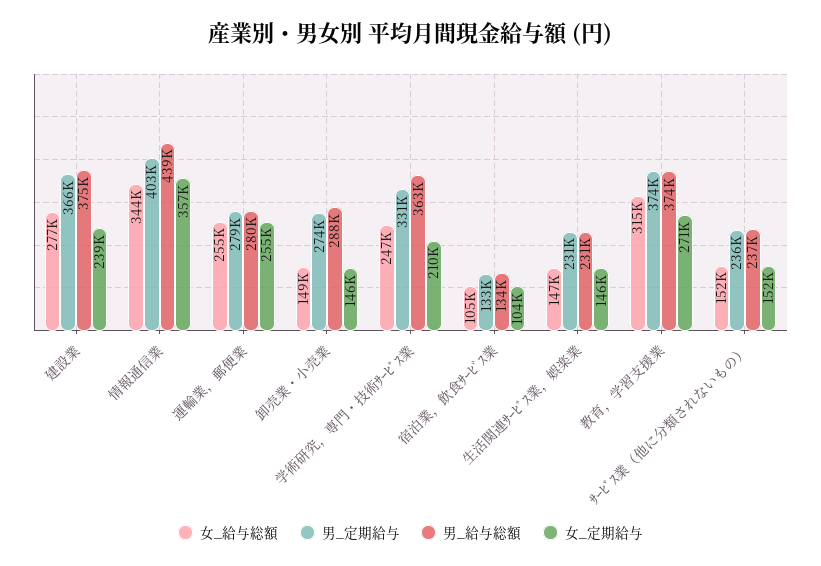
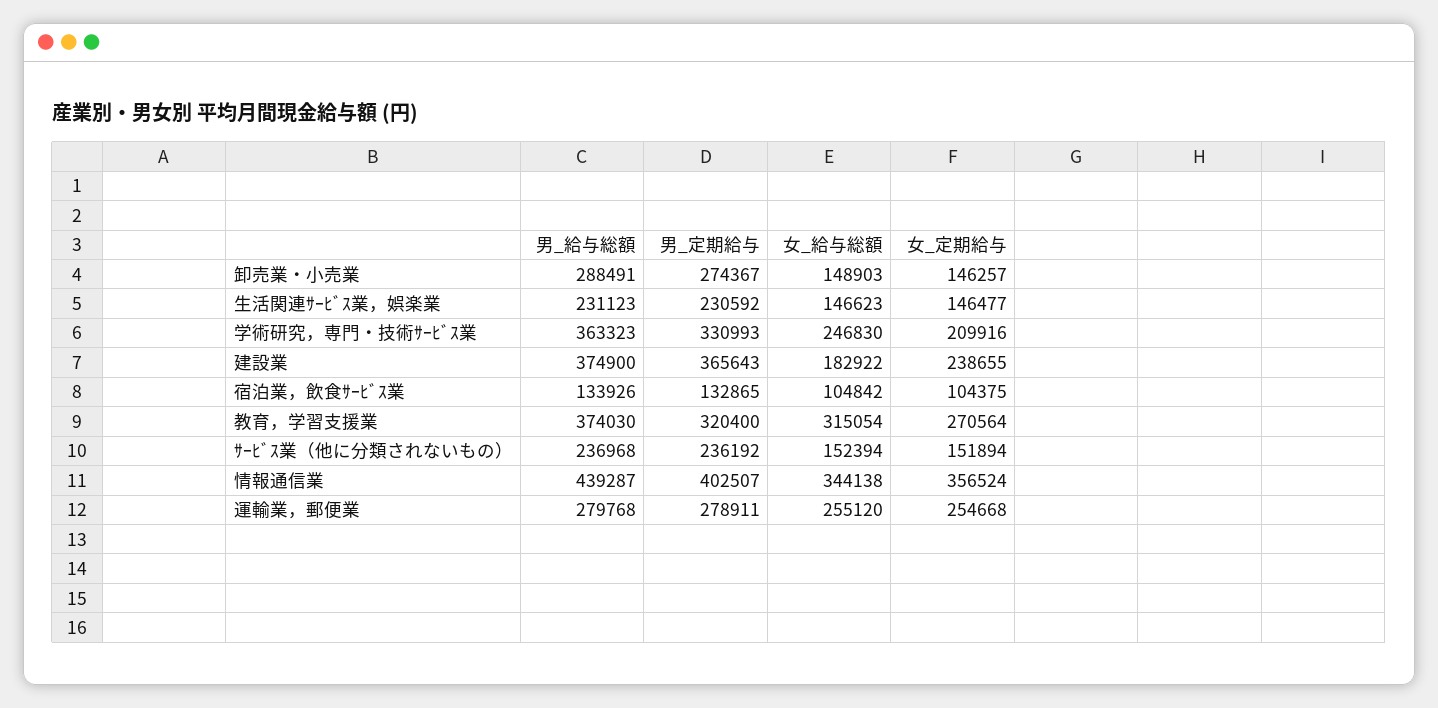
  {
    "女_給与総額": {
-     "建設業": 277000,
+     "建設業": 182922,
      "情報通信業": 344138,
      "運輸業，郵便業": 255120,
      "卸売業・小売業": 148903,
      "学術研究，専門・技術ｻｰﾋﾞｽ業": 246830,
      "宿泊業，飲食ｻｰﾋﾞｽ業": 104842,
      "生活関連ｻｰﾋﾞｽ業，娯楽業": 146623,
      "教育，学習支援業": 315054,
      "ｻｰﾋﾞｽ業（他に分類されないもの）": 152394
    },
    "男_定期給与": {
      "建設業": 365643,
      "情報通信業": 402507,
      "運輸業，郵便業": 278911,
      "卸売業・小売業": 274367,
      "学術研究，専門・技術ｻｰﾋﾞｽ業": 330993,
      "宿泊業，飲食ｻｰﾋﾞｽ業": 132865,
      "生活関連ｻｰﾋﾞｽ業，娯楽業": 230592,
-     "教育，学習支援業": 374000,
+     "教育，学習支援業": 320400,
      "ｻｰﾋﾞｽ業（他に分類されないもの）": 236192
    },
    "男_給与総額": {
      "建設業": 374900,
      "情報通信業": 439287,
      "運輸業，郵便業": 279768,
      "卸売業・小売業": 288491,
      "学術研究，専門・技術ｻｰﾋﾞｽ業": 363323,
      "宿泊業，飲食ｻｰﾋﾞｽ業": 133926,
      "生活関連ｻｰﾋﾞｽ業，娯楽業": 231123,
      "教育，学習支援業": 374030,
      "ｻｰﾋﾞｽ業（他に分類されないもの）": 236968
    },
    "女_定期給与": {
      "建設業": 238655,
      "情報通信業": 356524,
      "運輸業，郵便業": 254668,
      "卸売業・小売業": 146257,
      "学術研究，専門・技術ｻｰﾋﾞｽ業": 209916,
      "宿泊業，飲食ｻｰﾋﾞｽ業": 104375,
      "生活関連ｻｰﾋﾞｽ業，娯楽業": 146477,
      "教育，学習支援業": 270564,
      "ｻｰﾋﾞｽ業（他に分類されないもの）": 151894
    }
  }

